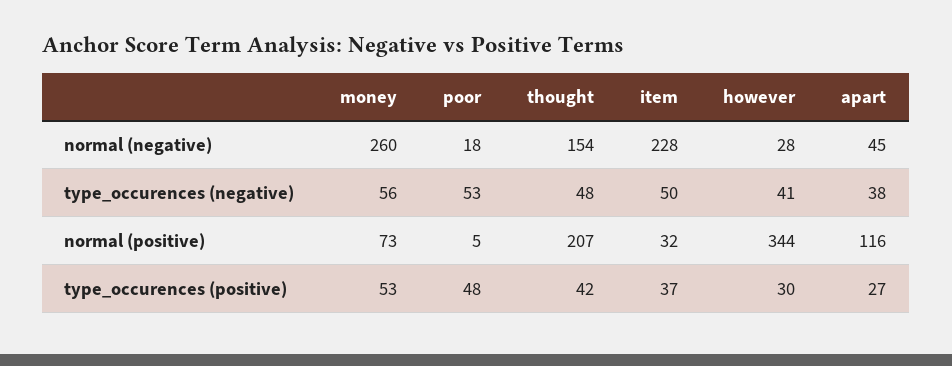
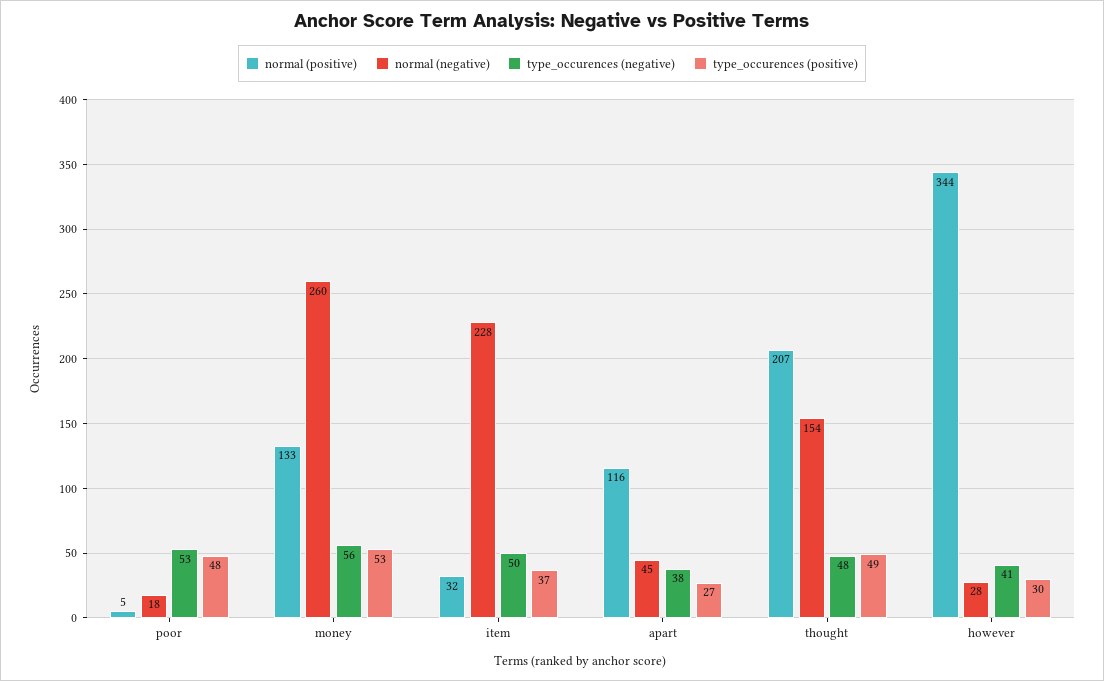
  {
    "normal (negative)": {
      "money": 260,
      "poor": 18,
      "thought": 154,
      "item": 228,
      "however": 28,
      "apart": 45
    },
    "type_occurences (negative)": {
      "money": 56,
      "poor": 53,
      "thought": 48,
      "item": 50,
      "however": 41,
      "apart": 38
    },
    "normal (positive)": {
-     "money": 73,
+     "money": 133,
      "poor": 5,
      "thought": 207,
      "item": 32,
      "however": 344,
      "apart": 116
    },
    "type_occurences (positive)": {
      "money": 53,
      "poor": 48,
-     "thought": 42,
+     "thought": 49,
      "item": 37,
      "however": 30,
      "apart": 27
    }
  }

